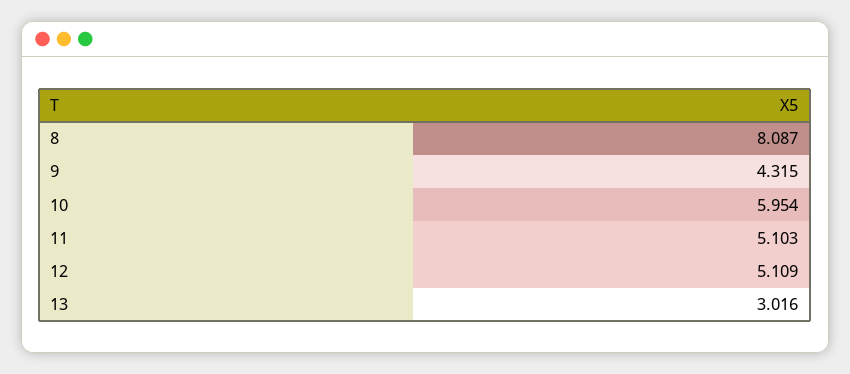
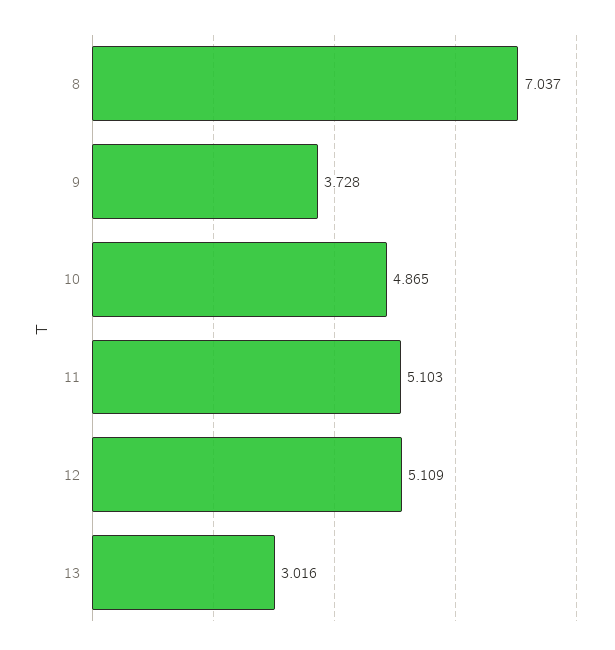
  {
-   "8": 8.087,
+   "8": 7.037,
-   "9": 4.315,
+   "9": 3.728,
-   "10": 5.954,
+   "10": 4.865,
    "11": 5.103,
    "12": 5.109,
    "13": 3.016
  }

